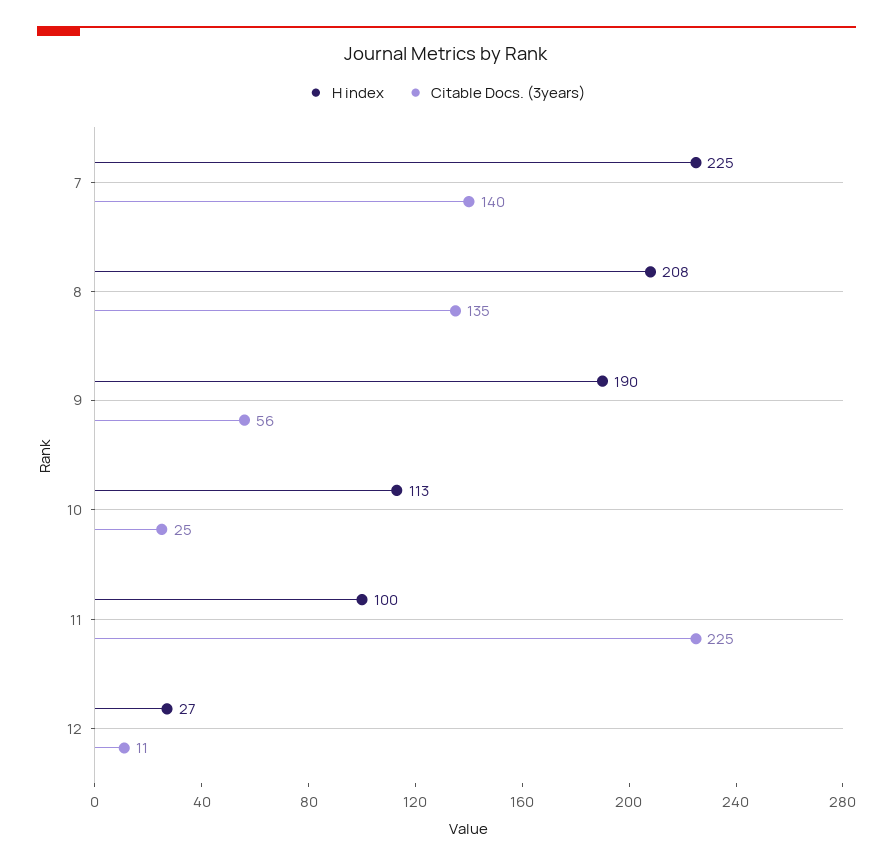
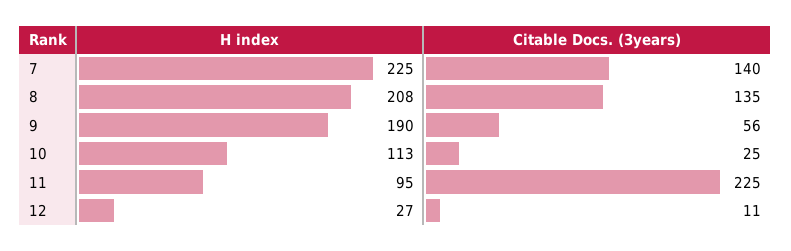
  {
    "H index": {
      "7": 225,
      "8": 208,
      "9": 190,
      "10": 113,
-     "11": 100,
+     "11": 95,
      "12": 27
    },
    "Citable Docs. (3years)": {
      "7": 140,
      "8": 135,
      "9": 56,
      "10": 25,
      "11": 225,
      "12": 11
    }
  }

